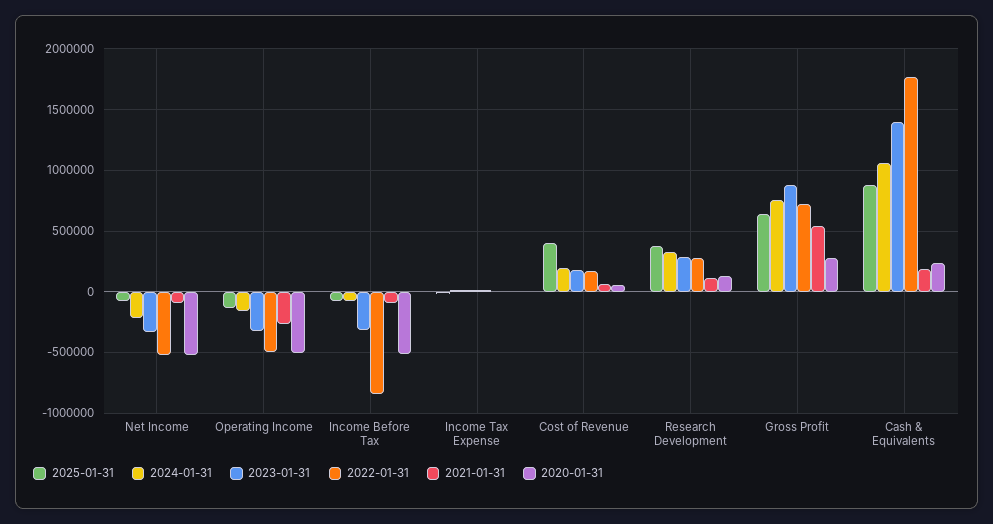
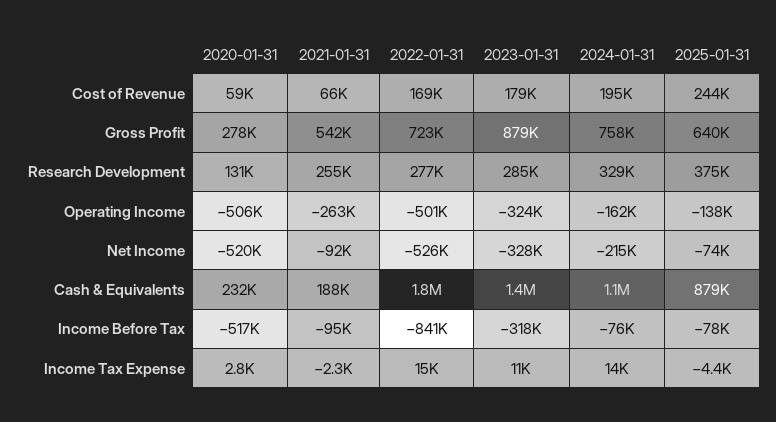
  {
    "2025-01-31": {
      "Net Income": -74000,
      "Operating Income": -138000,
      "Income Before Tax": -78000,
      "Income Tax Expense": -4400,
-     "Cost of Revenue": 400000,
+     "Cost of Revenue": 244000,
      "Research Development": 375000,
      "Gross Profit": 640000,
      "Cash & Equivalents": 879000
    },
    "2024-01-31": {
      "Net Income": -215000,
      "Operating Income": -162000,
      "Income Before Tax": -76000,
      "Income Tax Expense": 14000,
      "Cost of Revenue": 195000,
      "Research Development": 329000,
      "Gross Profit": 758000,
      "Cash & Equivalents": 1100000
    },
    "2023-01-31": {
      "Net Income": -328000,
      "Operating Income": -324000,
      "Income Before Tax": -318000,
      "Income Tax Expense": 11000,
      "Cost of Revenue": 179000,
      "Research Development": 285000,
      "Gross Profit": 879000,
      "Cash & Equivalents": 1400000
    },
    "2022-01-31": {
      "Net Income": -526000,
      "Operating Income": -501000,
      "Income Before Tax": -841000,
      "Income Tax Expense": 15000,
      "Cost of Revenue": 169000,
      "Research Development": 277000,
      "Gross Profit": 723000,
      "Cash & Equivalents": 1800000
    },
    "2021-01-31": {
      "Net Income": -92000,
      "Operating Income": -263000,
      "Income Before Tax": -95000,
      "Income Tax Expense": -2300,
      "Cost of Revenue": 66000,
-     "Research Development": 100000,
+     "Research Development": 255000,
      "Gross Profit": 542000,
      "Cash & Equivalents": 188000
    },
    "2020-01-31": {
      "Net Income": -520000,
      "Operating Income": -506000,
      "Income Before Tax": -517000,
      "Income Tax Expense": 2800,
      "Cost of Revenue": 59000,
      "Research Development": 131000,
      "Gross Profit": 278000,
      "Cash & Equivalents": 232000
    }
  }

